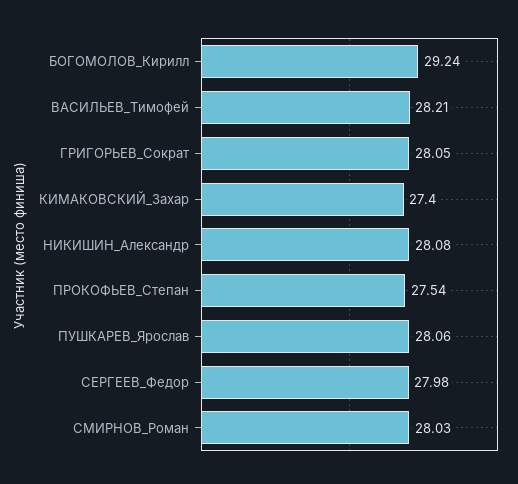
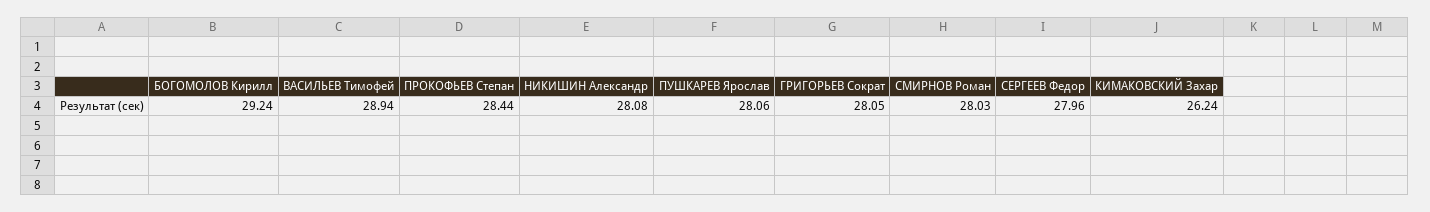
  {
    "БОГОМОЛОВ_Кирилл": 29.24,
-   "ВАСИЛЬЕВ_Тимофей": 28.21,
+   "ВАСИЛЬЕВ_Тимофей": 28.94,
    "ГРИГОРЬЕВ_Сократ": 28.05,
-   "КИМАКОВСКИЙ_Захар": 27.4,
+   "КИМАКОВСКИЙ_Захар": 26.24,
    "НИКИШИН_Александр": 28.08,
-   "ПРОКОФЬЕВ_Степан": 27.54,
+   "ПРОКОФЬЕВ_Степан": 28.44,
    "ПУШКАРЕВ_Ярослав": 28.06,
-   "СЕРГЕЕВ_Федор": 27.98,
+   "СЕРГЕЕВ_Федор": 27.96,
    "СМИРНОВ_Роман": 28.03
  }

